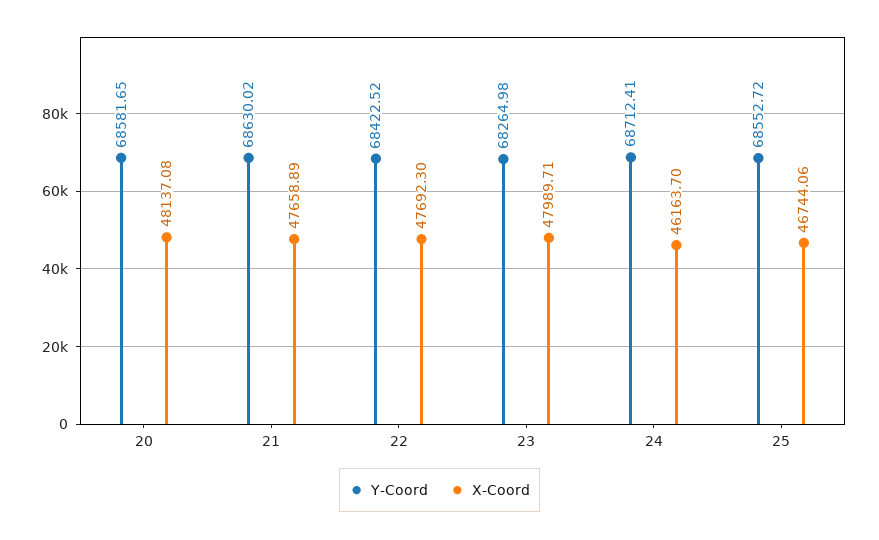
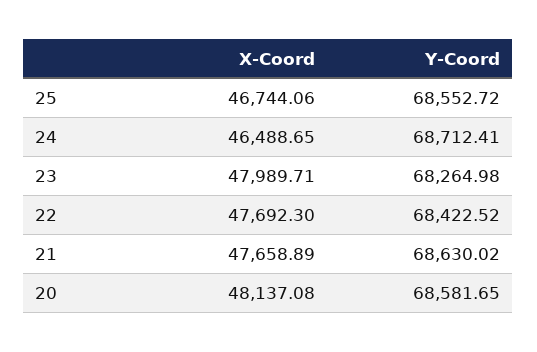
  {
    "Y-Coord": {
      "20": 68581.65,
      "21": 68630.02,
      "22": 68422.52,
      "23": 68264.98,
      "24": 68712.41,
      "25": 68552.72
    },
    "X-Coord": {
      "20": 48137.08,
      "21": 47658.89,
      "22": 47692.3,
      "23": 47989.71,
-     "24": 46163.7,
+     "24": 46488.65,
      "25": 46744.06
    }
  }

